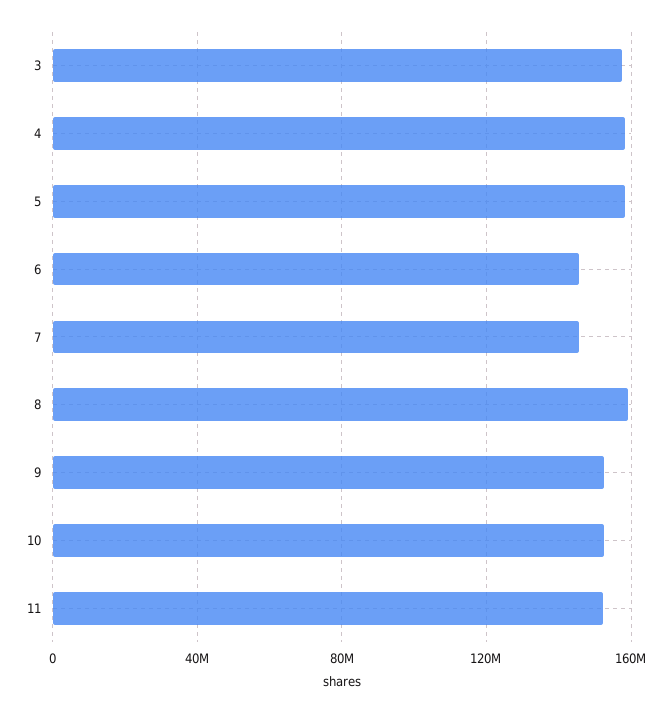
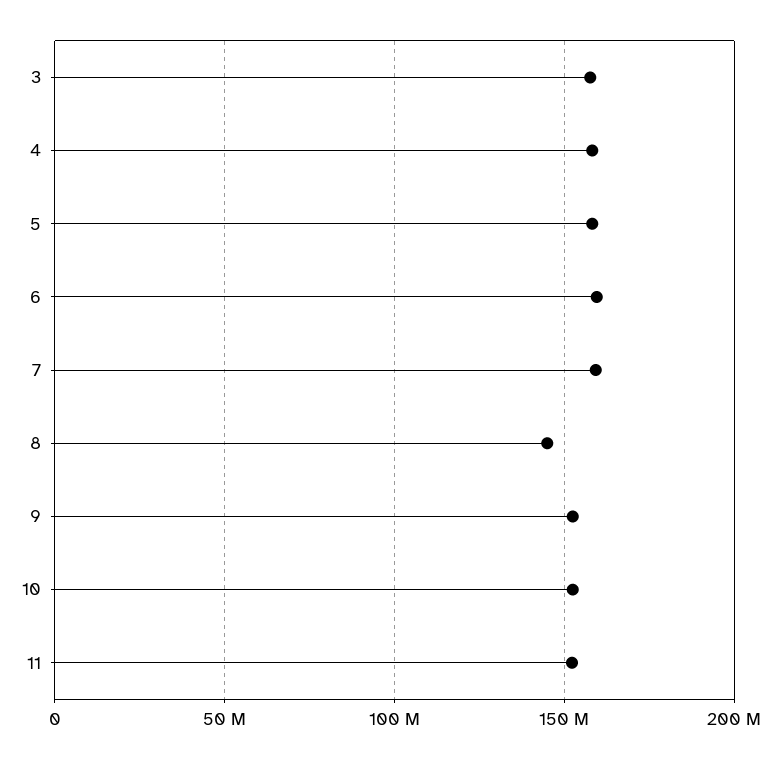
  {
    "3": 160000000,
    "4": 160000000,
    "5": 160000000,
-   "6": 145000000,
+   "6": 160000000,
-   "7": 145000000,
+   "7": 160000000,
-   "8": 160000000,
+   "8": 145000000,
    "9": 150000000,
    "10": 150000000,
    "11": 150000000
  }

